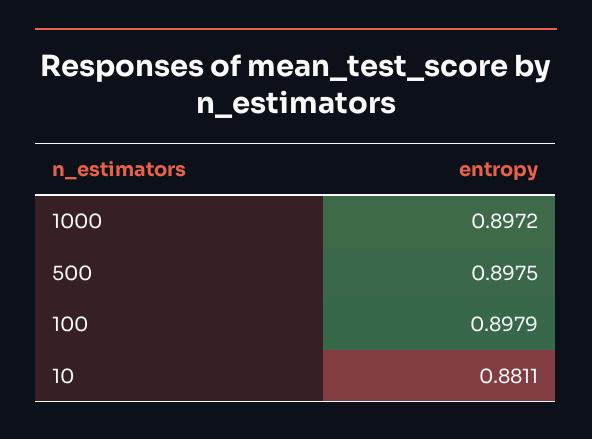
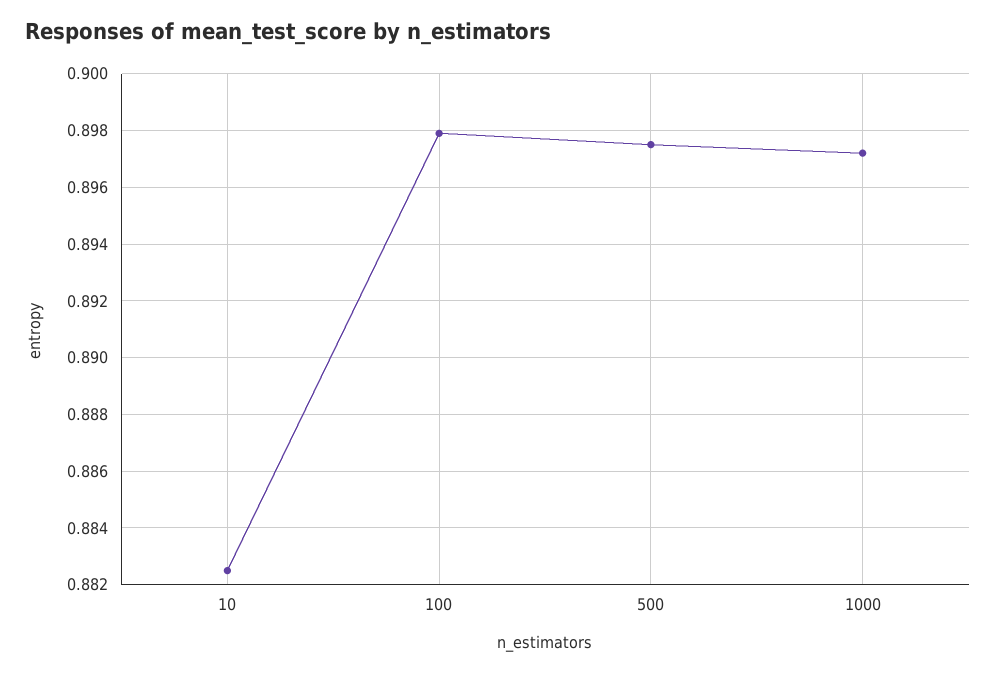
  {
    "1000": 0.8972,
    "500": 0.8975,
    "100": 0.8979,
-   "10": 0.8811
+   "10": 0.8825
  }

